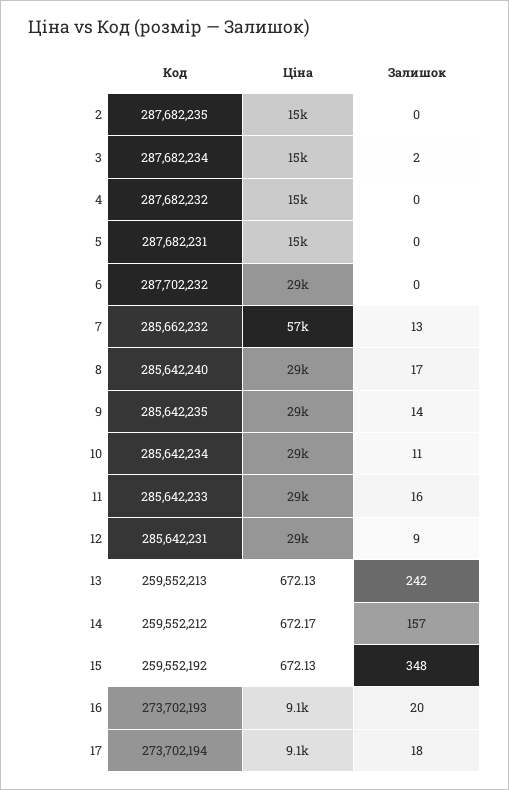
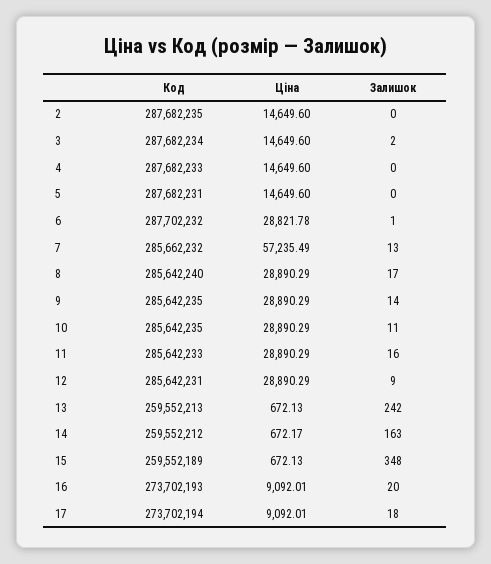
  {
    "Код": {
      "2": 287682235,
      "3": 287682234,
-     "4": 287682232,
+     "4": 287682233,
      "5": 287682231,
      "6": 287702232,
      "7": 285662232,
      "8": 285642240,
      "9": 285642235,
-     "10": 285642234,
+     "10": 285642235,
      "11": 285642233,
      "12": 285642231,
      "13": 259552213,
      "14": 259552212,
-     "15": 259552192,
+     "15": 259552189,
      "16": 273702193,
      "17": 273702194
    },
    "Ціна": {
      "2": 14649.6,
      "3": 14649.6,
      "4": 14649.6,
      "5": 14649.6,
      "6": 28821.78,
      "7": 57235.49,
      "8": 28890.29,
      "9": 28890.29,
      "10": 28890.29,
      "11": 28890.29,
      "12": 28890.29,
      "13": 672.13,
      "14": 672.17,
      "15": 672.13,
      "16": 9092.01,
      "17": 9092.01
    },
    "Залишок": {
      "2": 0,
      "3": 2,
      "4": 0,
      "5": 0,
-     "6": 0,
+     "6": 1,
      "7": 13,
      "8": 17,
      "9": 14,
      "10": 11,
      "11": 16,
      "12": 9,
      "13": 242,
-     "14": 157,
+     "14": 163,
      "15": 348,
      "16": 20,
      "17": 18
    }
  }

